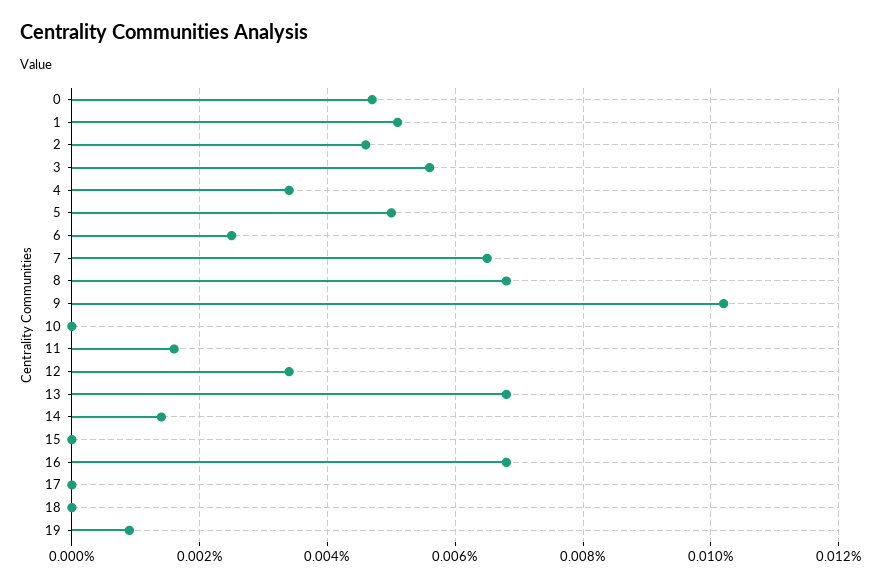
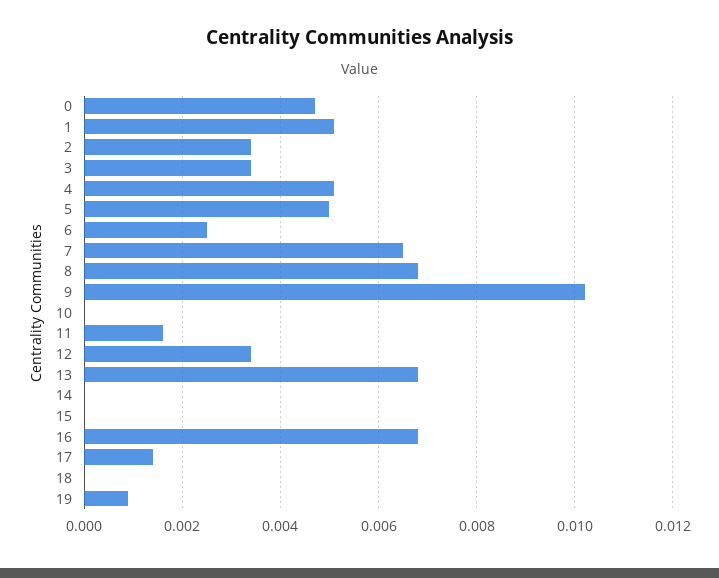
  {
    "0": 0.0045,
    "1": 0.005,
-   "2": 0.0045,
+   "2": 0.0035,
-   "3": 0.0055,
+   "3": 0.0035,
-   "4": 0.0035,
+   "4": 0.005,
    "5": 0.005,
    "6": 0.0025,
    "7": 0.0065,
    "8": 0.007,
    "9": 0.01,
    "10": 0,
    "11": 0.0015,
    "12": 0.0035,
    "13": 0.007,
-   "14": 0.0015,
+   "14": 0,
    "15": 0,
    "16": 0.007,
-   "17": 0,
+   "17": 0.0015,
    "18": 0,
    "19": 0.001
  }

